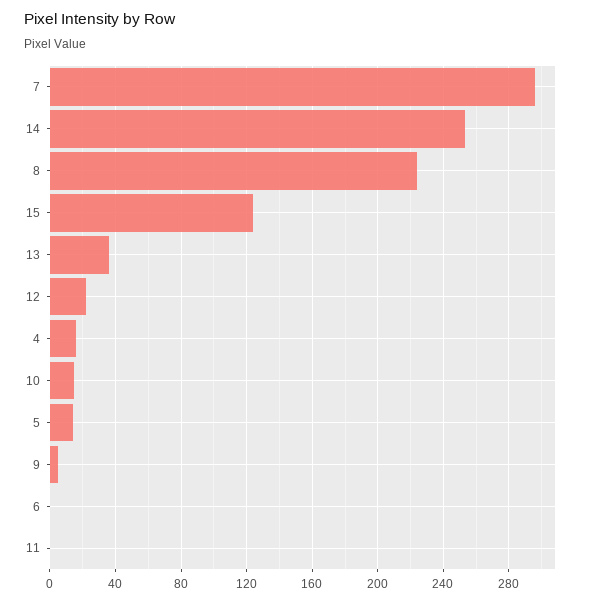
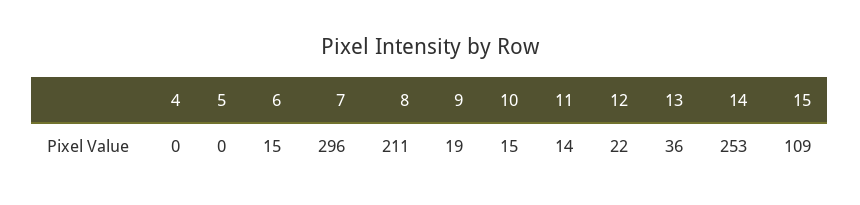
  {
    "7": 296,
    "14": 253,
-   "8": 225,
+   "8": 211,
-   "15": 125,
+   "15": 109,
    "13": 36,
    "12": 22,
-   "4": 15,
+   "4": 0,
    "10": 15,
-   "5": 15,
+   "5": 0,
-   "9": 5,
+   "9": 19,
-   "6": 0,
+   "6": 15,
-   "11": 0
+   "11": 14
  }

